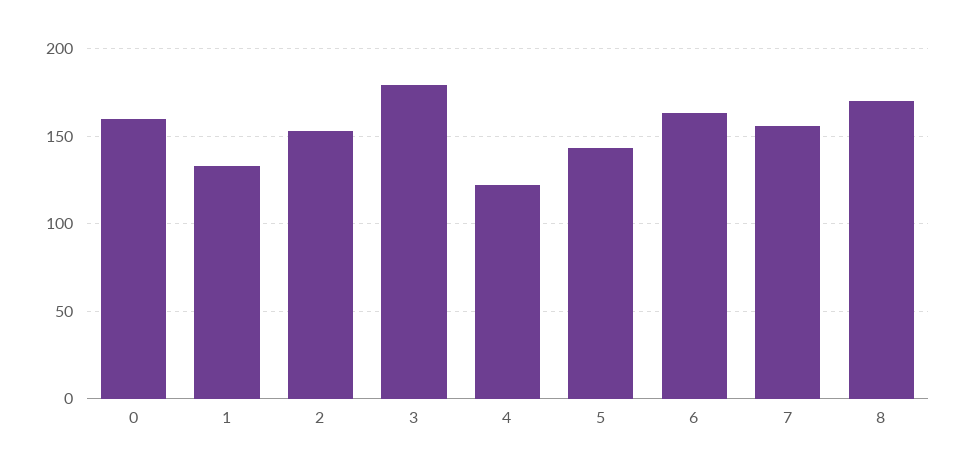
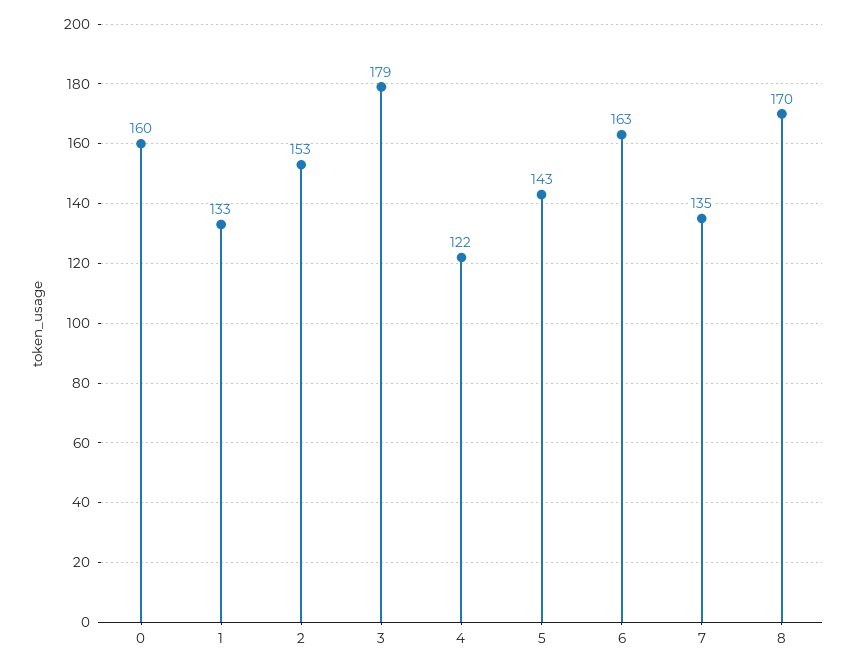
  {
    "0": 160,
    "1": 133,
    "2": 153,
    "3": 179,
    "4": 122,
    "5": 143,
    "6": 163,
-   "7": 155,
+   "7": 135,
    "8": 170
  }

